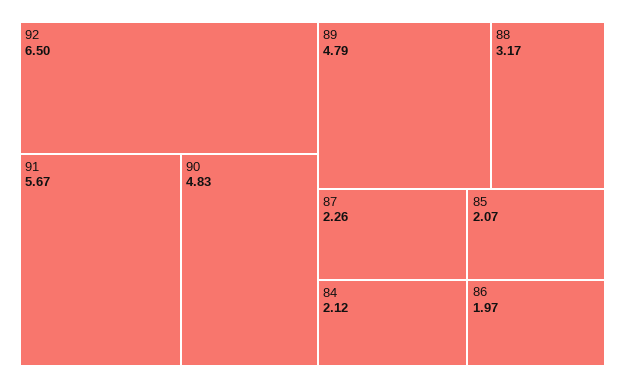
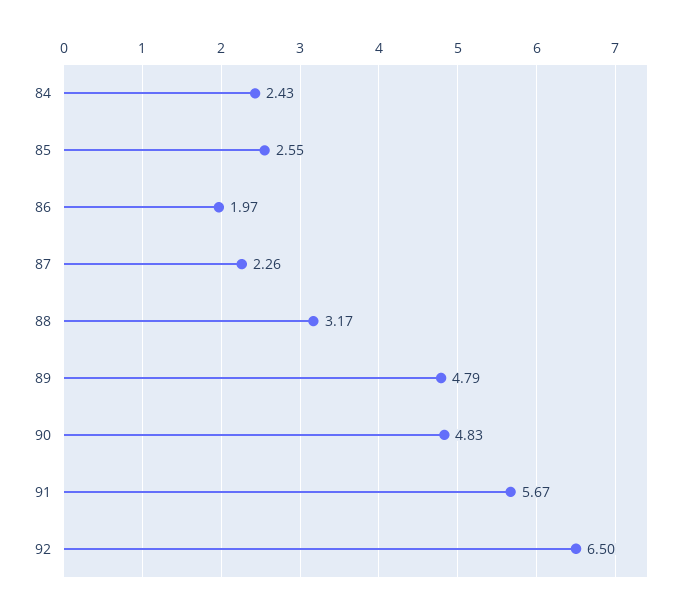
  {
    "92": 6.5,
    "91": 5.67,
    "90": 4.83,
    "89": 4.79,
    "88": 3.17,
    "87": 2.26,
-   "84": 2.12,
+   "84": 2.43,
-   "85": 2.07,
+   "85": 2.55,
    "86": 1.97
  }

